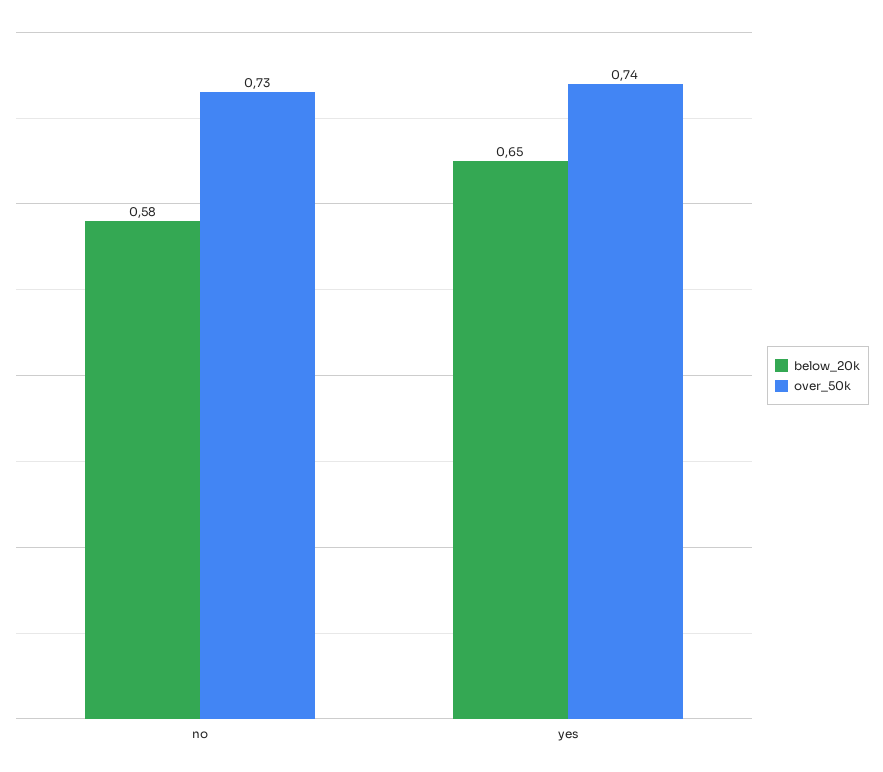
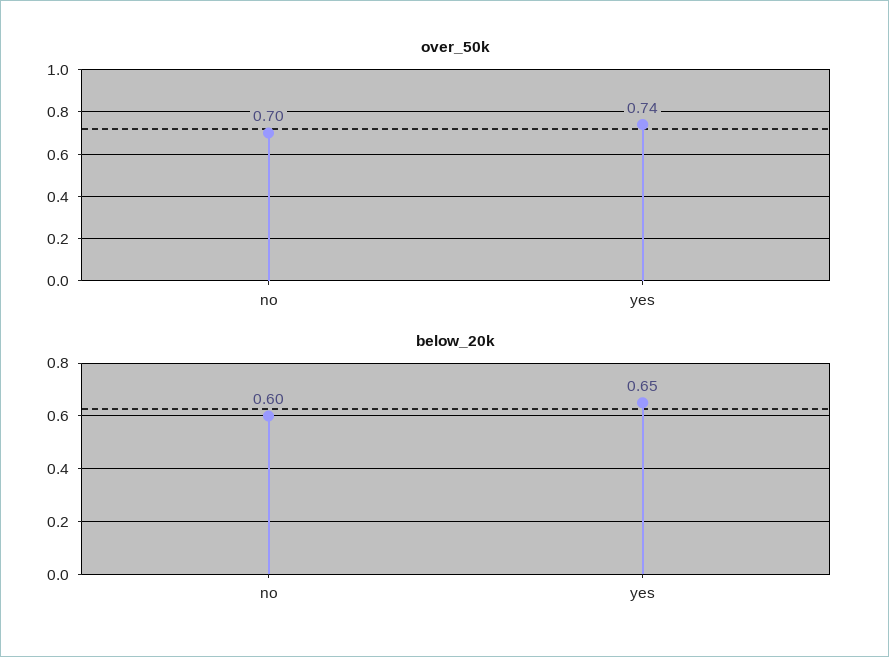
  {
    "below_20k": {
-     "no": 0.58,
+     "no": 0.6,
      "yes": 0.65
    },
    "over_50k": {
-     "no": 0.73,
+     "no": 0.7,
      "yes": 0.74
    }
  }

